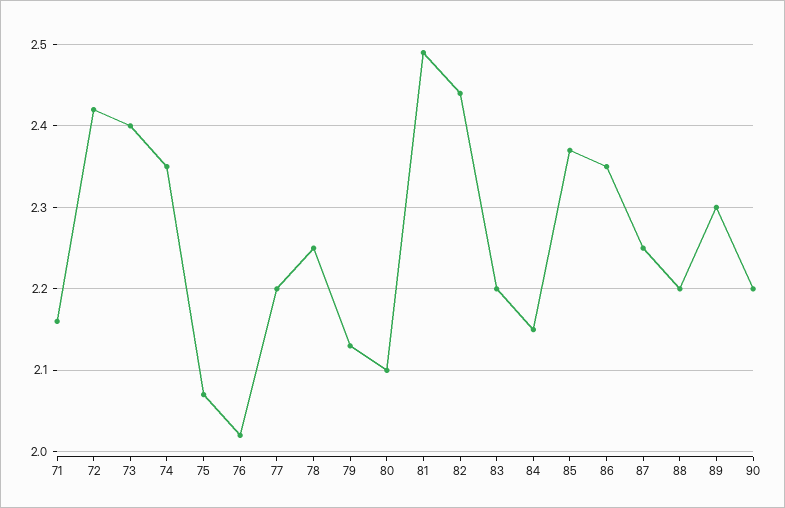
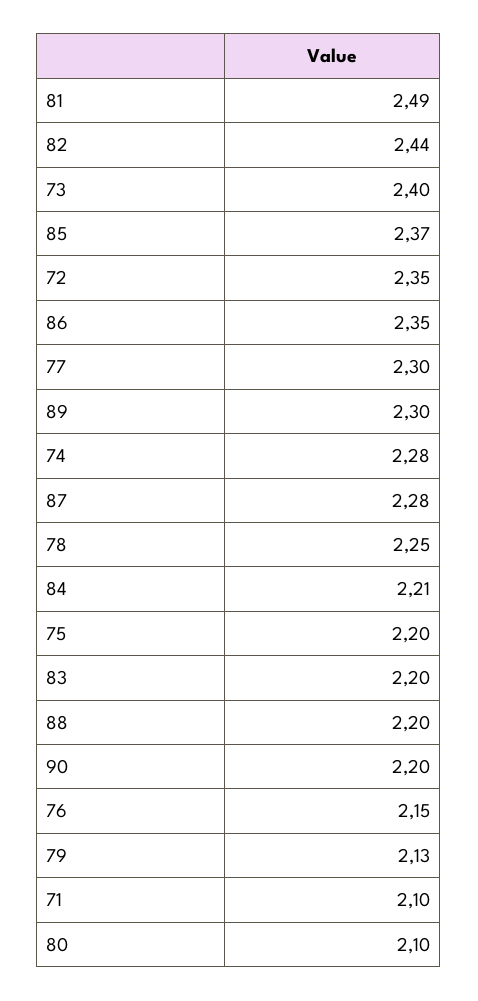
  {
-   "71": 2.16,
+   "71": 2.1,
-   "72": 2.42,
+   "72": 2.35,
    "73": 2.4,
-   "74": 2.35,
+   "74": 2.28,
-   "75": 2.07,
+   "75": 2.2,
-   "76": 2.02,
+   "76": 2.15,
-   "77": 2.2,
+   "77": 2.3,
    "78": 2.25,
    "79": 2.13,
    "80": 2.1,
    "81": 2.49,
    "82": 2.44,
    "83": 2.2,
-   "84": 2.15,
+   "84": 2.21,
    "85": 2.37,
    "86": 2.35,
-   "87": 2.25,
+   "87": 2.28,
    "88": 2.2,
    "89": 2.3,
    "90": 2.2
  }

